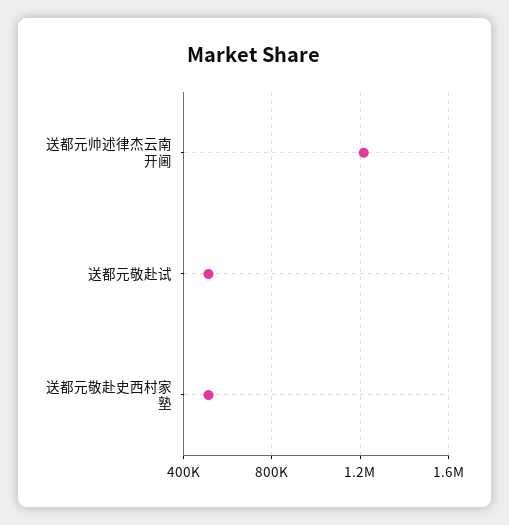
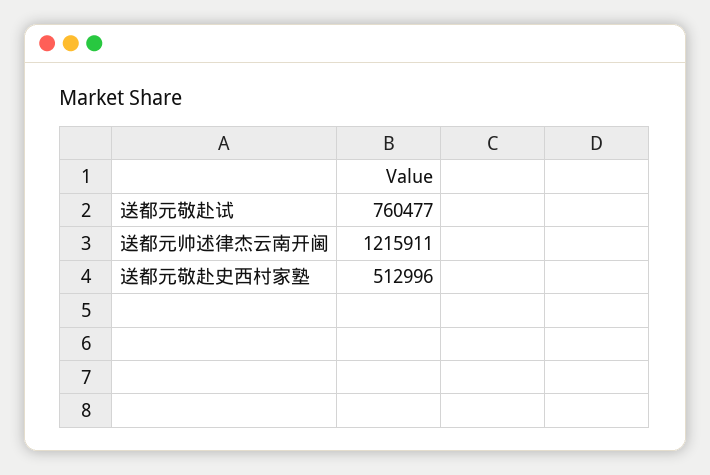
  {
    "送都元帅述律杰云南开阃": 1215911,
-   "送都元敬赴试": 500000,
+   "送都元敬赴试": 760477,
    "送都元敬赴史西村家塾": 512996
  }

